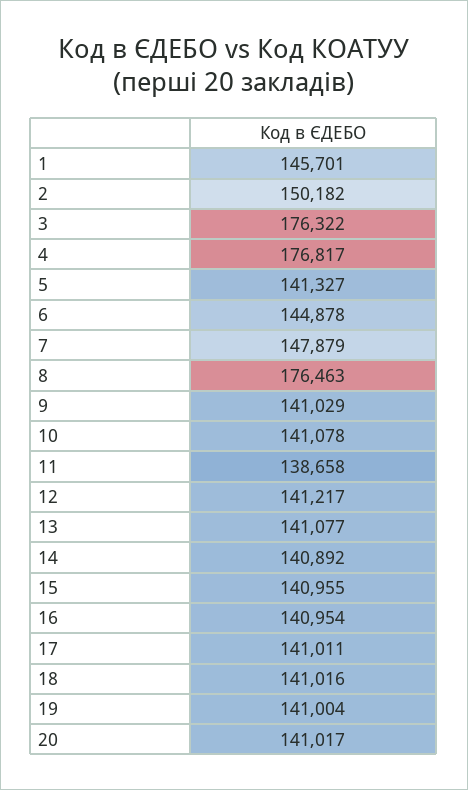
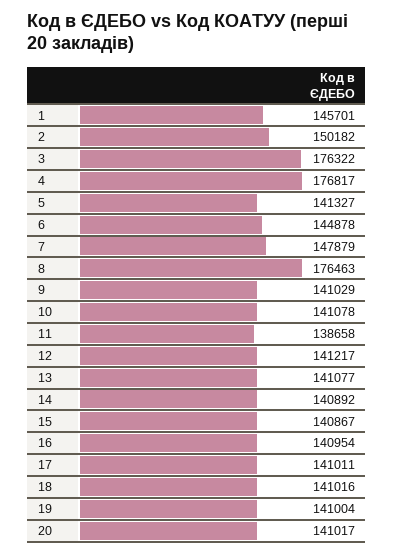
  {
    "1": 145701,
    "2": 150182,
    "3": 176322,
    "4": 176817,
    "5": 141327,
    "6": 144878,
    "7": 147879,
    "8": 176463,
    "9": 141029,
    "10": 141078,
    "11": 138658,
    "12": 141217,
    "13": 141077,
    "14": 140892,
-   "15": 140955,
+   "15": 140867,
    "16": 140954,
    "17": 141011,
    "18": 141016,
    "19": 141004,
    "20": 141017
  }

